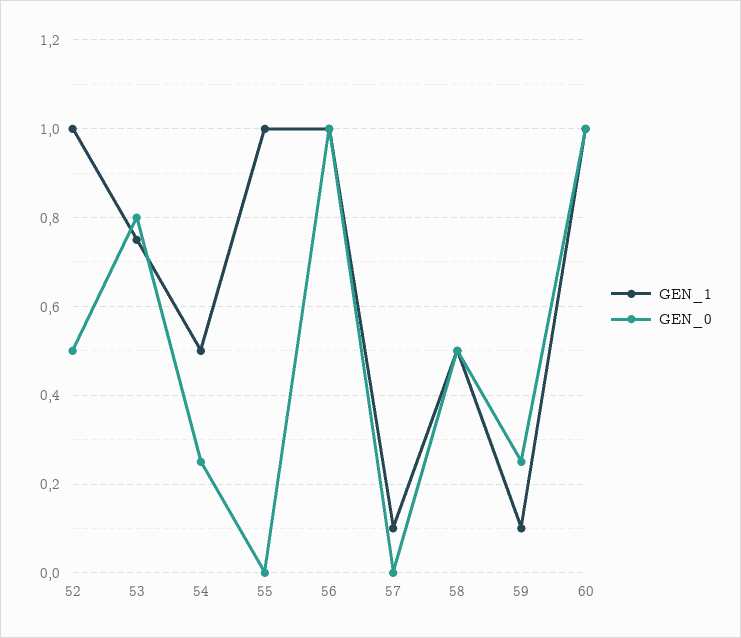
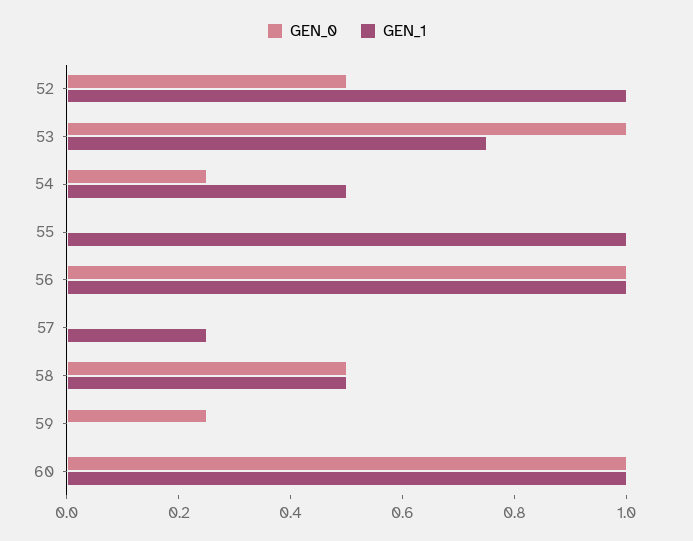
  {
    "GEN_1": {
      "52": 1,
      "53": 0.75,
      "54": 0.5,
      "55": 1,
      "56": 1,
-     "57": 0.1,
+     "57": 0.25,
      "58": 0.5,
-     "59": 0.1,
+     "59": 0,
      "60": 1
    },
    "GEN_0": {
      "52": 0.5,
-     "53": 0.8,
+     "53": 1,
      "54": 0.25,
      "55": 0,
      "56": 1,
      "57": 0,
      "58": 0.5,
      "59": 0.25,
      "60": 1
    }
  }

